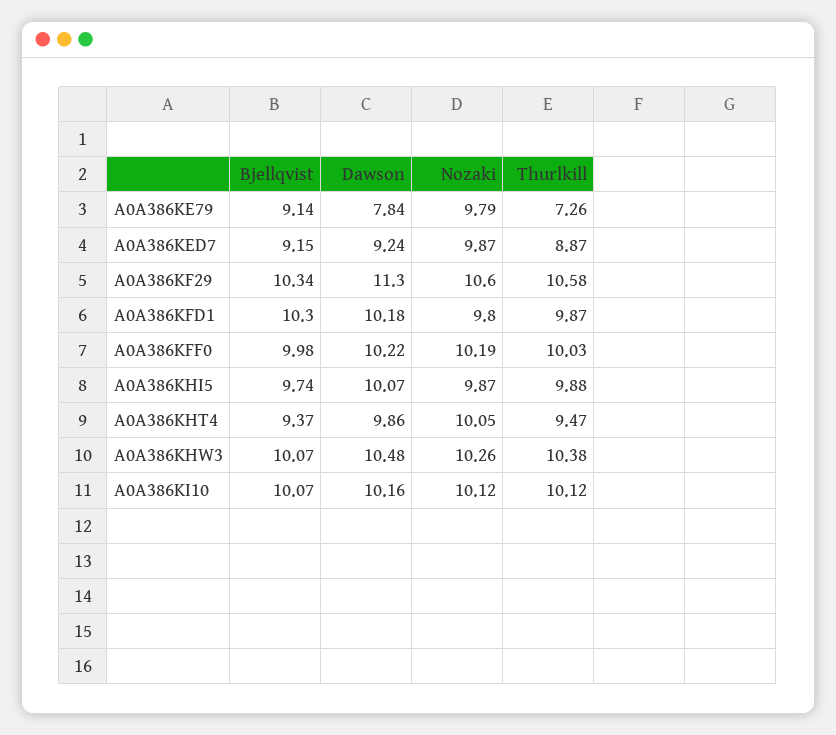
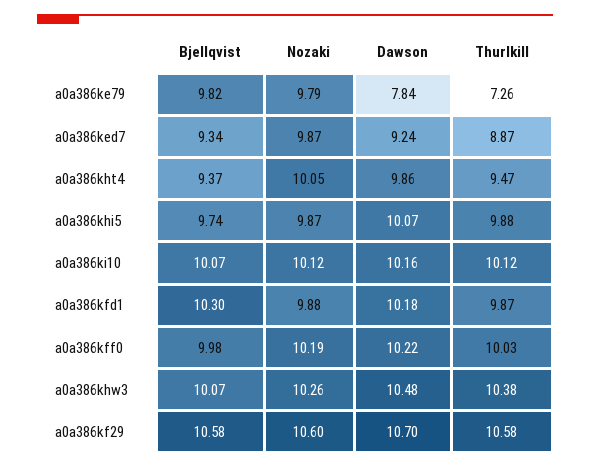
  {
    "Bjellqvist": {
-     "A0A386KE79": 9.14,
+     "A0A386KE79": 9.82,
-     "A0A386KED7": 9.15,
+     "A0A386KED7": 9.34,
-     "A0A386KF29": 10.34,
+     "A0A386KF29": 10.58,
      "A0A386KFD1": 10.3,
      "A0A386KFF0": 9.98,
      "A0A386KHI5": 9.74,
      "A0A386KHT4": 9.37,
      "A0A386KHW3": 10.07,
      "A0A386KI10": 10.07
    },
    "Dawson": {
      "A0A386KE79": 7.84,
      "A0A386KED7": 9.24,
-     "A0A386KF29": 11.3,
+     "A0A386KF29": 10.7,
      "A0A386KFD1": 10.18,
      "A0A386KFF0": 10.22,
      "A0A386KHI5": 10.07,
      "A0A386KHT4": 9.86,
      "A0A386KHW3": 10.48,
      "A0A386KI10": 10.16
    },
    "Nozaki": {
      "A0A386KE79": 9.79,
      "A0A386KED7": 9.87,
      "A0A386KF29": 10.6,
-     "A0A386KFD1": 9.8,
+     "A0A386KFD1": 9.88,
      "A0A386KFF0": 10.19,
      "A0A386KHI5": 9.87,
      "A0A386KHT4": 10.05,
      "A0A386KHW3": 10.26,
      "A0A386KI10": 10.12
    },
    "Thurlkill": {
      "A0A386KE79": 7.26,
      "A0A386KED7": 8.87,
      "A0A386KF29": 10.58,
      "A0A386KFD1": 9.87,
      "A0A386KFF0": 10.03,
      "A0A386KHI5": 9.88,
      "A0A386KHT4": 9.47,
      "A0A386KHW3": 10.38,
      "A0A386KI10": 10.12
    }
  }

